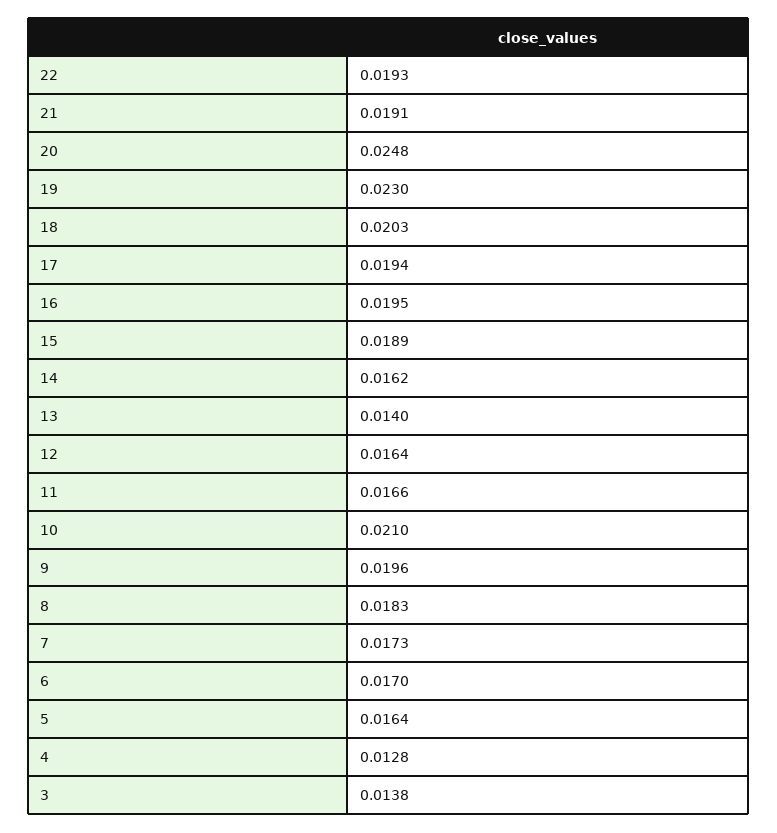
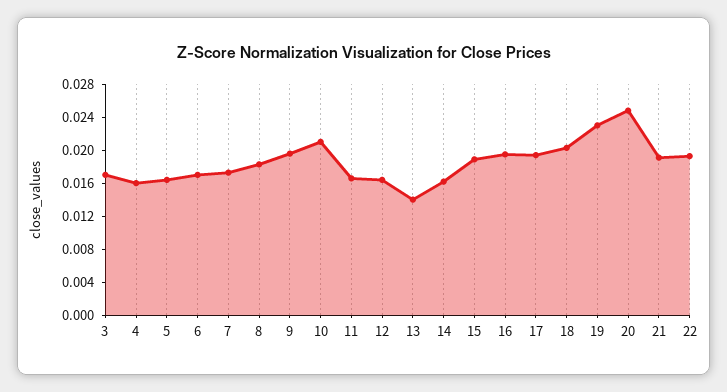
  {
    "22": 0.0193,
    "21": 0.0191,
    "20": 0.0248,
    "19": 0.023,
    "18": 0.0203,
    "17": 0.0194,
    "16": 0.0195,
    "15": 0.0189,
    "14": 0.0162,
    "13": 0.014,
    "12": 0.0164,
    "11": 0.0166,
    "10": 0.021,
    "9": 0.0196,
    "8": 0.0183,
    "7": 0.0173,
    "6": 0.017,
    "5": 0.0164,
-   "4": 0.0128,
+   "4": 0.016,
-   "3": 0.0138
+   "3": 0.017
  }

